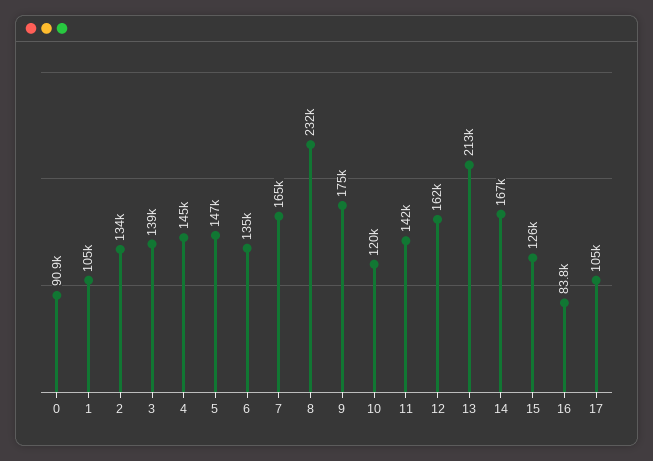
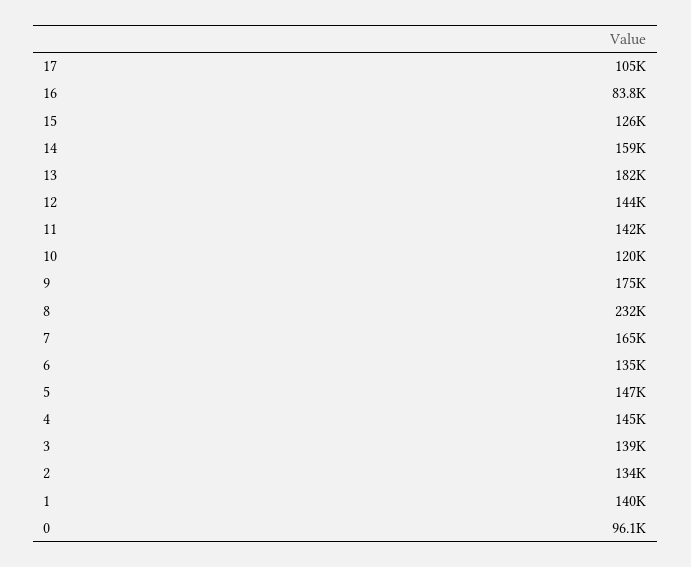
  {
-   "0": 90900,
+   "0": 96100,
-   "1": 105000,
+   "1": 140000,
    "2": 134000,
    "3": 139000,
    "4": 145000,
    "5": 147000,
    "6": 135000,
    "7": 165000,
    "8": 232000,
    "9": 175000,
    "10": 120000,
    "11": 142000,
-   "12": 162000,
+   "12": 144000,
-   "13": 213000,
+   "13": 182000,
-   "14": 167000,
+   "14": 159000,
    "15": 126000,
    "16": 83800,
    "17": 105000
  }

